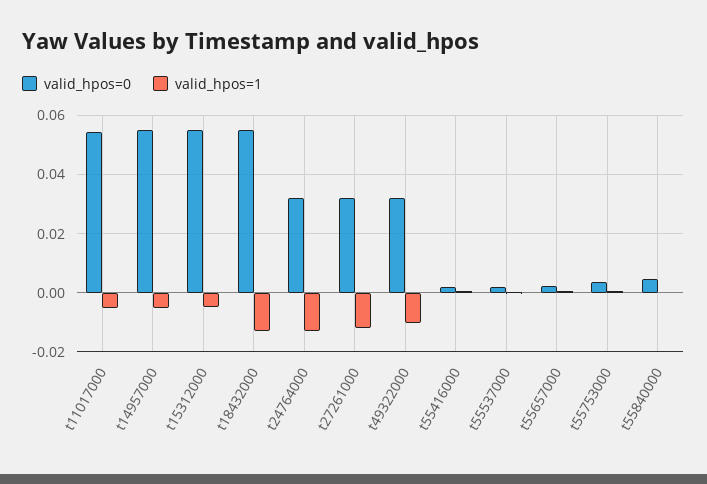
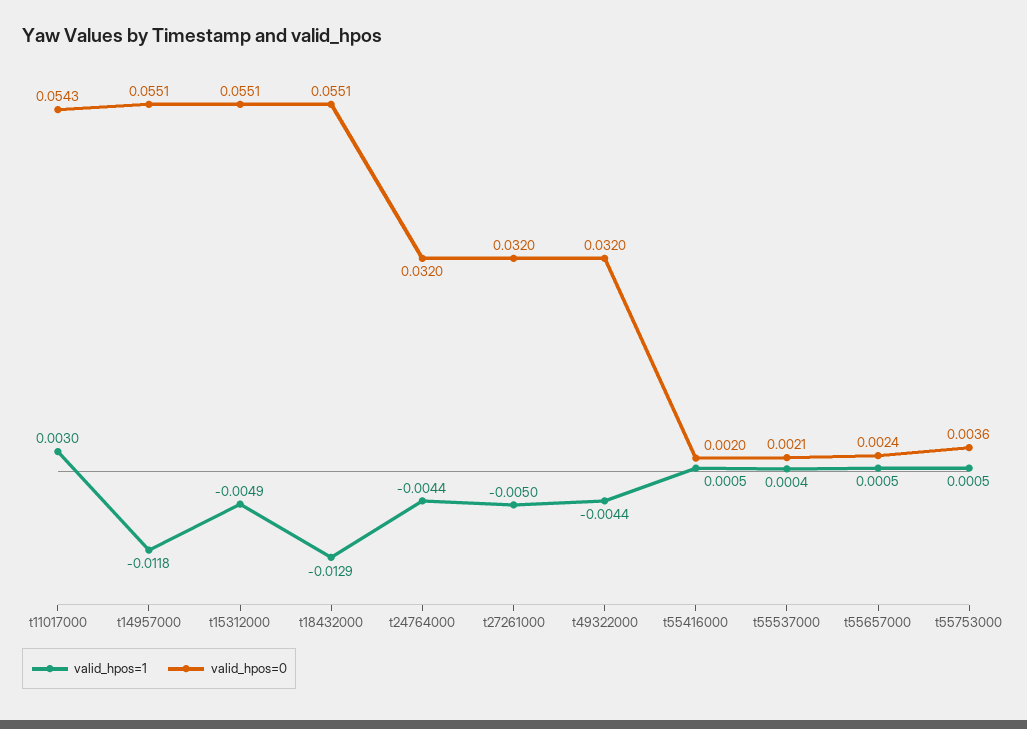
  {
    "valid_hpos=0": {
      "t11017000": 0.0543,
      "t14957000": 0.0551,
      "t15312000": 0.0551,
      "t18432000": 0.0551,
      "t24764000": 0.032,
      "t27261000": 0.032,
      "t49322000": 0.032,
      "t55416000": 0.002,
      "t55537000": 0.0021,
      "t55657000": 0.0024,
-     "t55753000": 0.0036,
+     "t55753000": 0.0036
-     "t55840000": 0.005
    },
    "valid_hpos=1": {
-     "t11017000": -0.005,
+     "t11017000": 0.003,
-     "t14957000": -0.005,
+     "t14957000": -0.0118,
      "t15312000": -0.0049,
      "t18432000": -0.0129,
-     "t24764000": -0.0125,
+     "t24764000": -0.0044,
-     "t27261000": -0.0125,
+     "t27261000": -0.005,
-     "t49322000": -0.01,
+     "t49322000": -0.0044,
      "t55416000": 0.0005,
      "t55537000": 0.0004,
      "t55657000": 0.0005,
-     "t55753000": 0.0005,
+     "t55753000": 0.0005
-     "t55840000": 0
    }
  }

